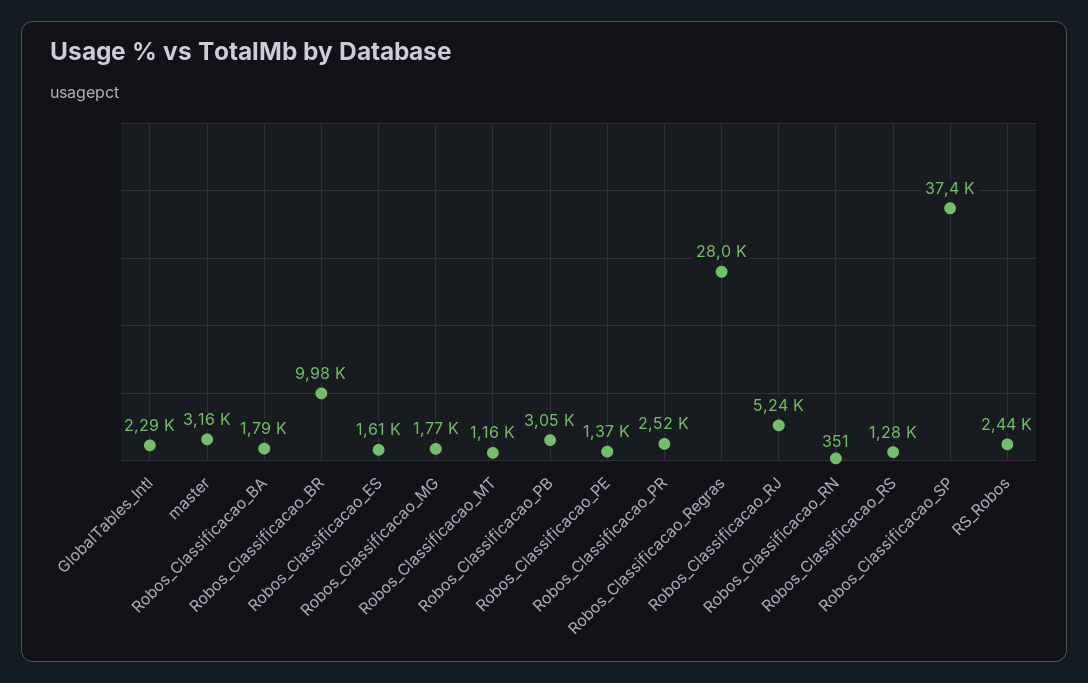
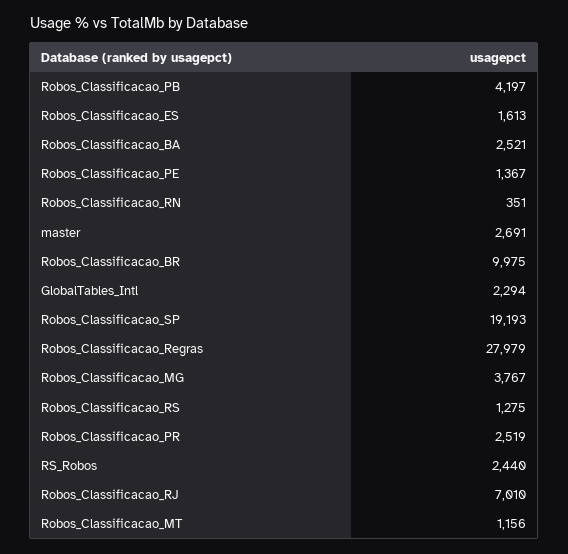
  {
    "GlobalTables_Intl": 2294,
-   "master": 3160,
+   "master": 2691,
-   "Robos_Classificacao_BA": 1790,
+   "Robos_Classificacao_BA": 2521,
    "Robos_Classificacao_BR": 9975,
    "Robos_Classificacao_ES": 1613,
-   "Robos_Classificacao_MG": 1770,
+   "Robos_Classificacao_MG": 3767,
    "Robos_Classificacao_MT": 1156,
-   "Robos_Classificacao_PB": 3050,
+   "Robos_Classificacao_PB": 4197,
    "Robos_Classificacao_PE": 1367,
    "Robos_Classificacao_PR": 2519,
    "Robos_Classificacao_Regras": 27979,
-   "Robos_Classificacao_RJ": 5240,
+   "Robos_Classificacao_RJ": 7010,
    "Robos_Classificacao_RN": 351,
    "Robos_Classificacao_RS": 1275,
-   "Robos_Classificacao_SP": 37400,
+   "Robos_Classificacao_SP": 19193,
    "RS_Robos": 2440
  }

